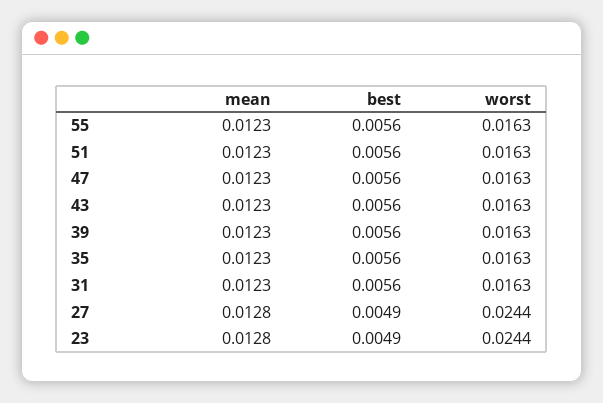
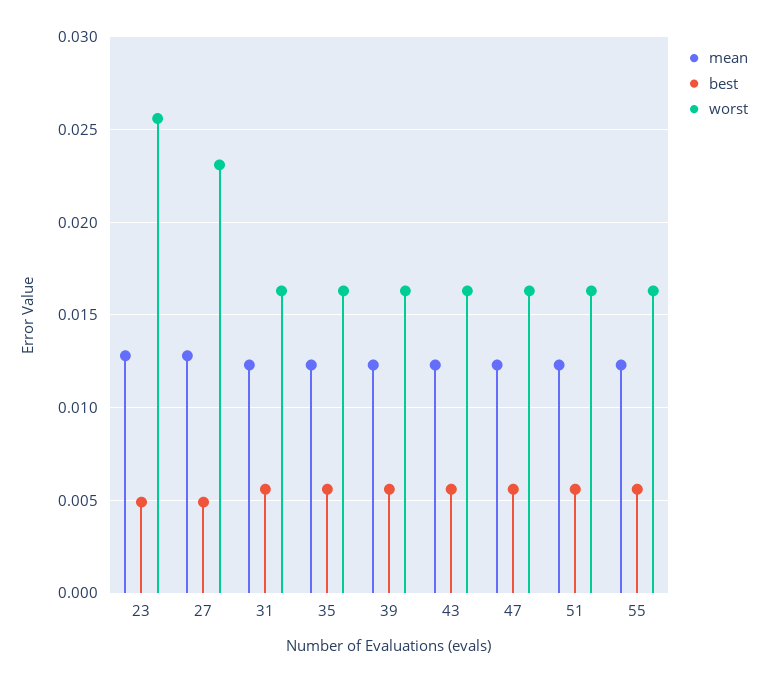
  {
    "mean": {
      "55": 0.0123,
      "51": 0.0123,
      "47": 0.0123,
      "43": 0.0123,
      "39": 0.0123,
      "35": 0.0123,
      "31": 0.0123,
      "27": 0.0128,
      "23": 0.0128
    },
    "best": {
      "55": 0.0056,
      "51": 0.0056,
      "47": 0.0056,
      "43": 0.0056,
      "39": 0.0056,
      "35": 0.0056,
      "31": 0.0056,
      "27": 0.0049,
      "23": 0.0049
    },
    "worst": {
      "55": 0.0163,
      "51": 0.0163,
      "47": 0.0163,
      "43": 0.0163,
      "39": 0.0163,
      "35": 0.0163,
      "31": 0.0163,
-     "27": 0.0244,
+     "27": 0.023,
-     "23": 0.0244
+     "23": 0.0255
    }
  }

